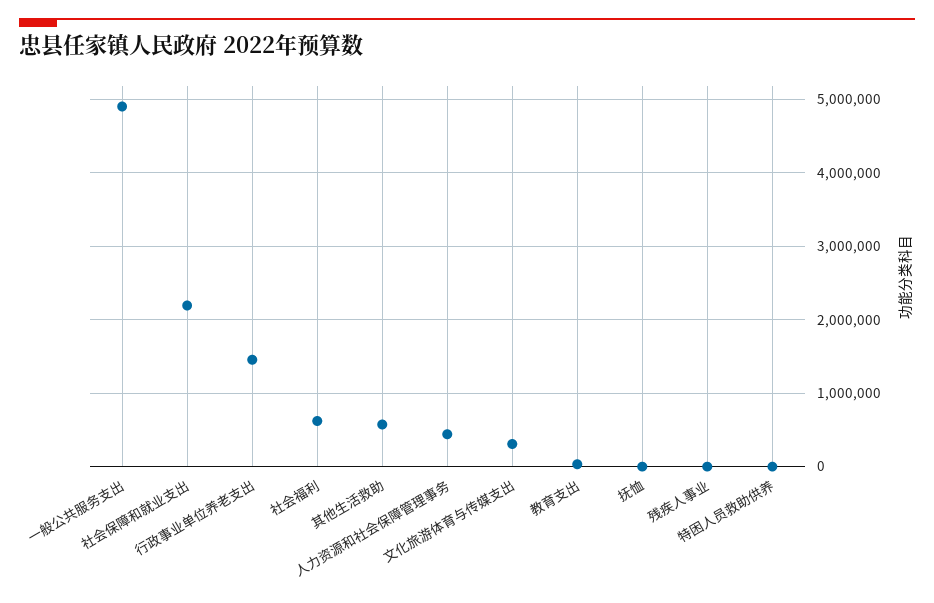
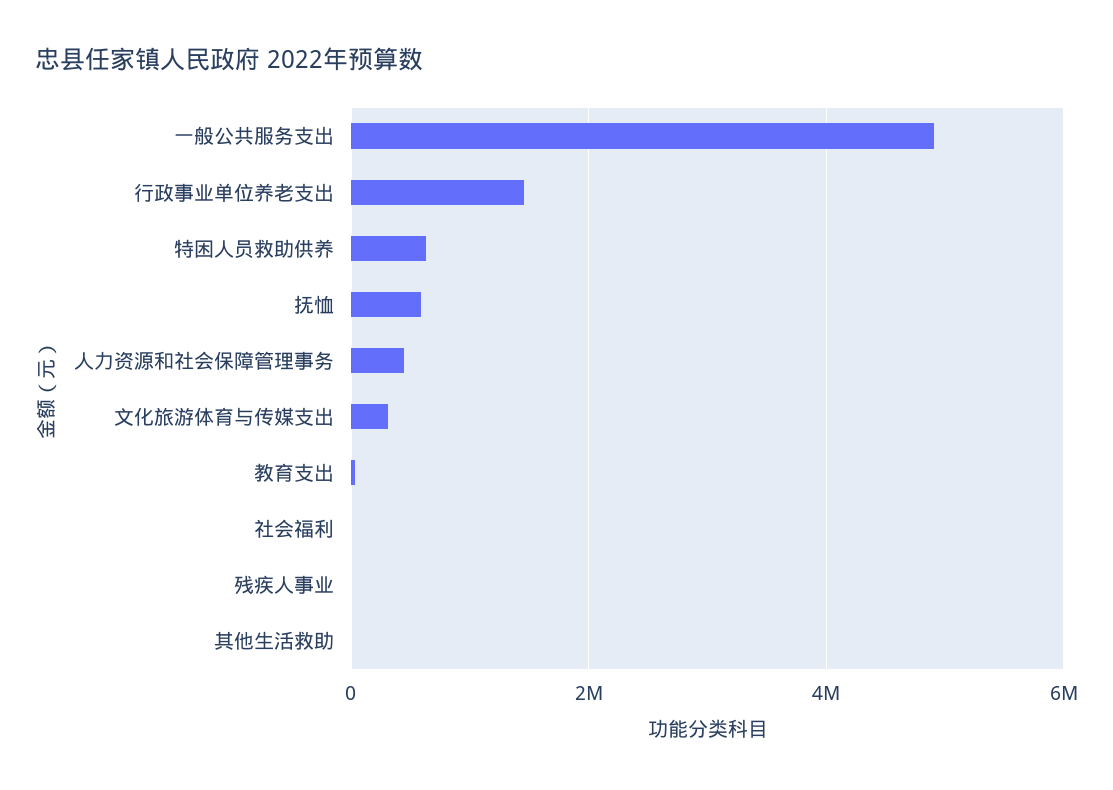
  {
    "一般公共服务支出": 4900000,
-   "社会保障和就业支出": 2200000,
    "行政事业单位养老支出": 1500000,
-   "社会福利": 600000,
+   "社会福利": 0,
-   "其他生活救助": 600000,
+   "其他生活救助": 0,
    "人力资源和社会保障管理事务": 400000,
    "文化旅游体育与传媒支出": 300000,
    "教育支出": 0,
-   "抚恤": 0,
+   "抚恤": 600000,
    "残疾人事业": 0,
-   "特困人员救助供养": 0
+   "特困人员救助供养": 600000
  }

